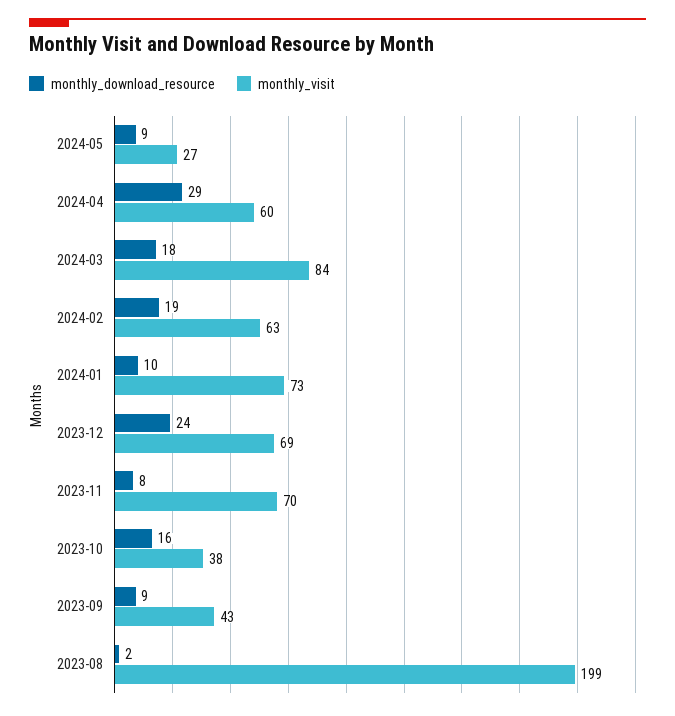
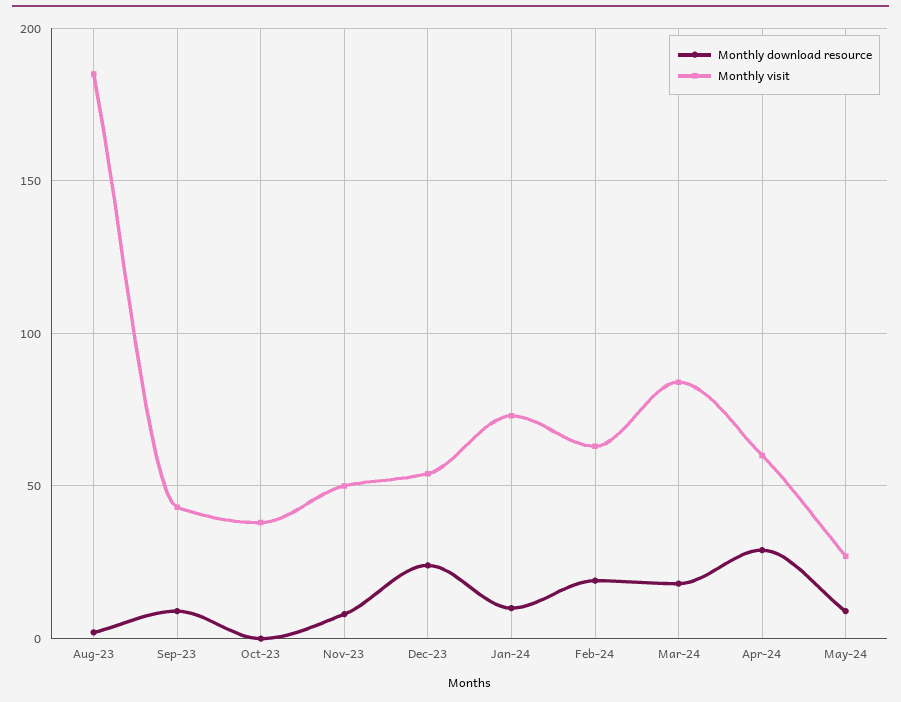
  {
    "monthly_download_resource": {
      "2024-05": 9,
      "2024-04": 29,
      "2024-03": 18,
      "2024-02": 19,
      "2024-01": 10,
      "2023-12": 24,
      "2023-11": 8,
-     "2023-10": 16,
+     "2023-10": 0,
      "2023-09": 9,
      "2023-08": 2
    },
    "monthly_visit": {
      "2024-05": 27,
      "2024-04": 60,
      "2024-03": 84,
      "2024-02": 63,
      "2024-01": 73,
-     "2023-12": 69,
+     "2023-12": 55,
-     "2023-11": 70,
+     "2023-11": 50,
      "2023-10": 38,
      "2023-09": 43,
-     "2023-08": 199
+     "2023-08": 185
    }
  }

